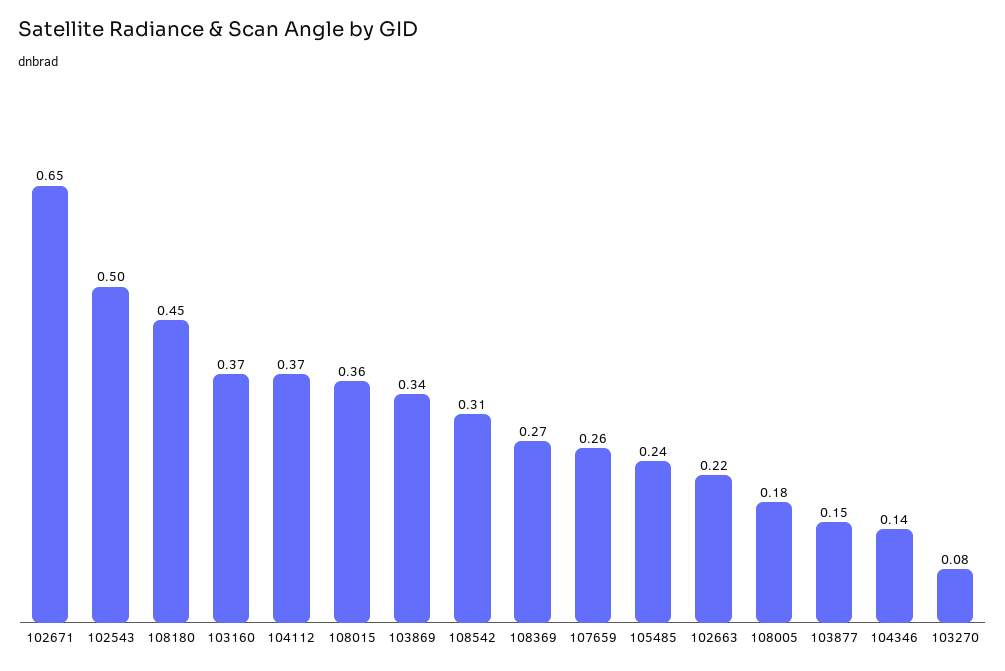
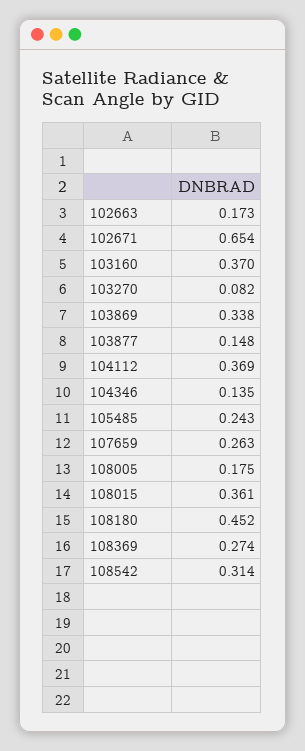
  {
    "102671": 0.654,
-   "102543": 0.5,
    "108180": 0.452,
    "103160": 0.37,
    "104112": 0.369,
    "108015": 0.361,
    "103869": 0.338,
    "108542": 0.314,
    "108369": 0.274,
    "107659": 0.263,
    "105485": 0.243,
-   "102663": 0.22,
+   "102663": 0.173,
    "108005": 0.175,
    "103877": 0.148,
    "104346": 0.135,
    "103270": 0.082
  }

